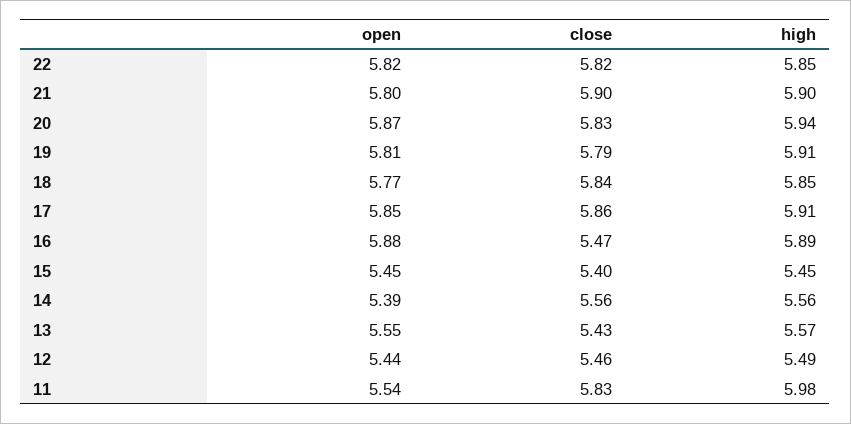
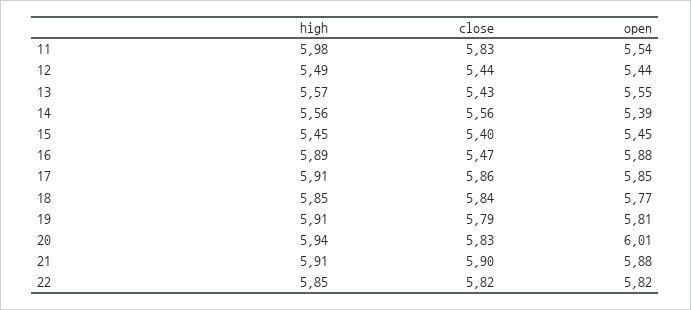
  {
    "open": {
      "22": 5.82,
-     "21": 5.8,
+     "21": 5.88,
-     "20": 5.87,
+     "20": 6.01,
      "19": 5.81,
      "18": 5.77,
      "17": 5.85,
      "16": 5.88,
      "15": 5.45,
      "14": 5.39,
      "13": 5.55,
      "12": 5.44,
      "11": 5.54
    },
    "close": {
      "22": 5.82,
      "21": 5.9,
      "20": 5.83,
      "19": 5.79,
      "18": 5.84,
      "17": 5.86,
      "16": 5.47,
      "15": 5.4,
      "14": 5.56,
      "13": 5.43,
-     "12": 5.46,
+     "12": 5.44,
      "11": 5.83
    },
    "high": {
      "22": 5.85,
-     "21": 5.9,
+     "21": 5.91,
      "20": 5.94,
      "19": 5.91,
      "18": 5.85,
      "17": 5.91,
      "16": 5.89,
      "15": 5.45,
      "14": 5.56,
      "13": 5.57,
      "12": 5.49,
      "11": 5.98
    }
  }

